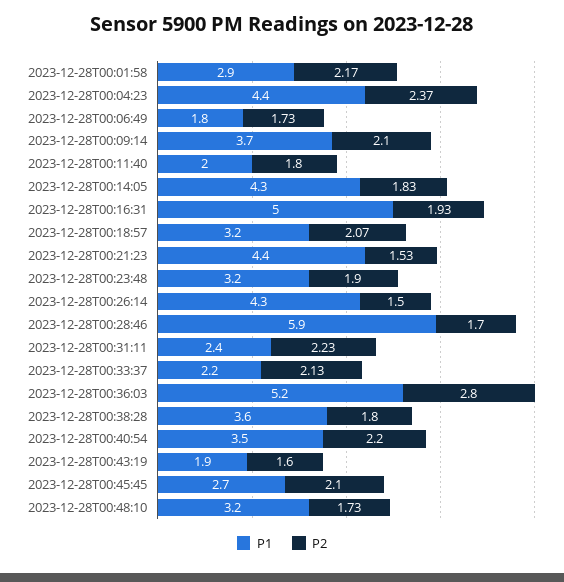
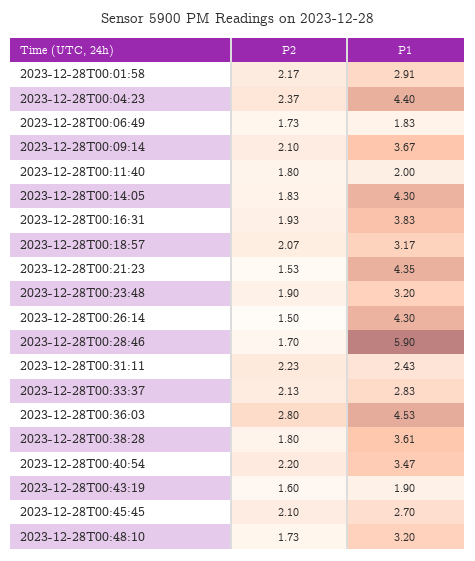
  {
    "P1": {
      "2023-12-28T00:01:58": 2.91,
      "2023-12-28T00:04:23": 4.4,
      "2023-12-28T00:06:49": 1.83,
      "2023-12-28T00:09:14": 3.67,
      "2023-12-28T00:11:40": 2,
      "2023-12-28T00:14:05": 4.3,
-     "2023-12-28T00:16:31": 5,
+     "2023-12-28T00:16:31": 3.83,
      "2023-12-28T00:18:57": 3.17,
      "2023-12-28T00:21:23": 4.35,
      "2023-12-28T00:23:48": 3.2,
      "2023-12-28T00:26:14": 4.3,
      "2023-12-28T00:28:46": 5.9,
      "2023-12-28T00:31:11": 2.43,
-     "2023-12-28T00:33:37": 2.2,
+     "2023-12-28T00:33:37": 2.83,
-     "2023-12-28T00:36:03": 5.2,
+     "2023-12-28T00:36:03": 4.53,
      "2023-12-28T00:38:28": 3.61,
      "2023-12-28T00:40:54": 3.47,
      "2023-12-28T00:43:19": 1.9,
      "2023-12-28T00:45:45": 2.7,
      "2023-12-28T00:48:10": 3.2
    },
    "P2": {
      "2023-12-28T00:01:58": 2.17,
      "2023-12-28T00:04:23": 2.37,
      "2023-12-28T00:06:49": 1.73,
      "2023-12-28T00:09:14": 2.1,
      "2023-12-28T00:11:40": 1.8,
      "2023-12-28T00:14:05": 1.83,
      "2023-12-28T00:16:31": 1.93,
      "2023-12-28T00:18:57": 2.07,
      "2023-12-28T00:21:23": 1.53,
      "2023-12-28T00:23:48": 1.9,
      "2023-12-28T00:26:14": 1.5,
      "2023-12-28T00:28:46": 1.7,
      "2023-12-28T00:31:11": 2.23,
      "2023-12-28T00:33:37": 2.13,
      "2023-12-28T00:36:03": 2.8,
      "2023-12-28T00:38:28": 1.8,
      "2023-12-28T00:40:54": 2.2,
      "2023-12-28T00:43:19": 1.6,
      "2023-12-28T00:45:45": 2.1,
      "2023-12-28T00:48:10": 1.73
    }
  }

